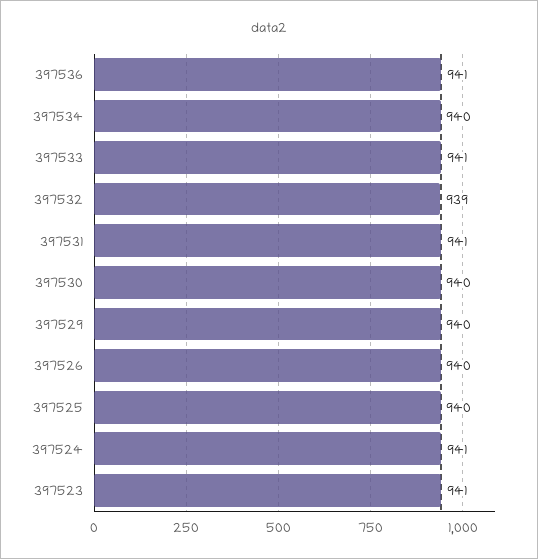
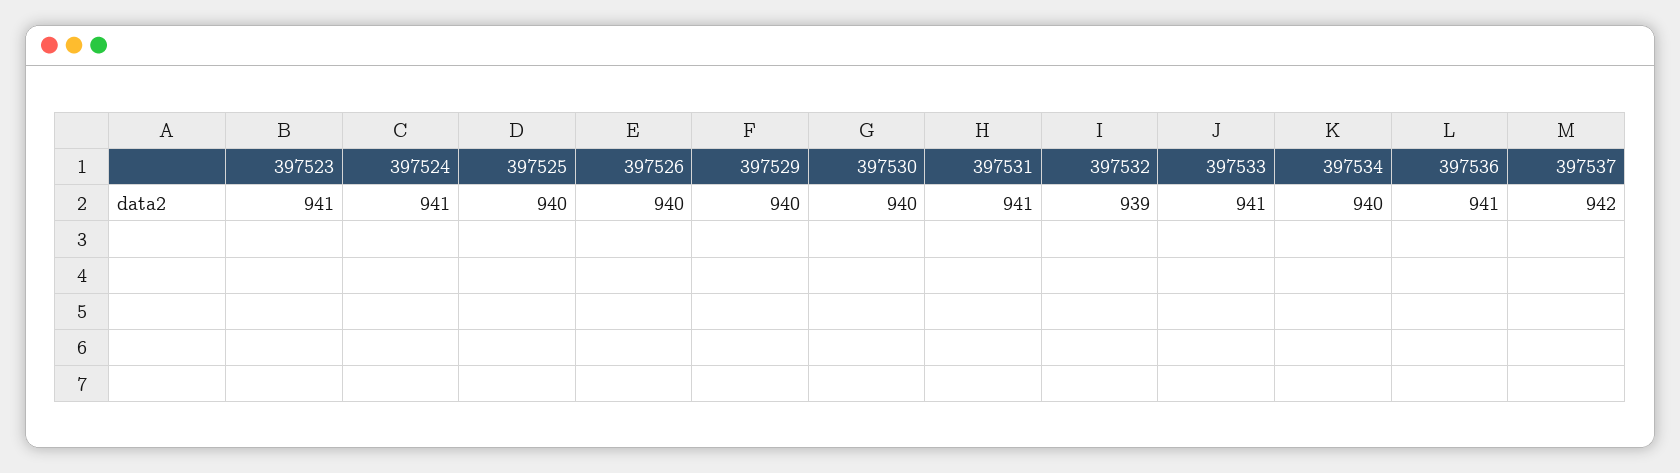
  {
    "397536": 941,
    "397534": 940,
    "397533": 941,
    "397532": 939,
    "397531": 941,
    "397530": 940,
    "397529": 940,
    "397526": 940,
    "397525": 940,
    "397524": 941,
-   "397523": 941
+   "397523": 941,
+   "397537": 942
  }

